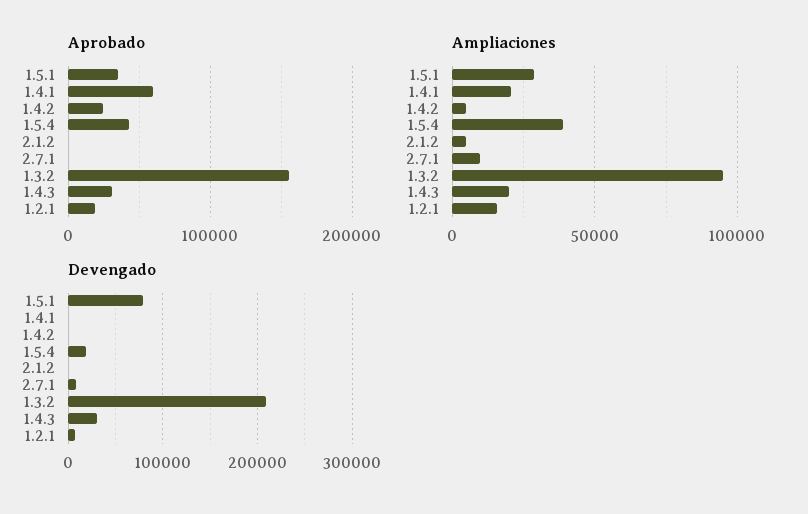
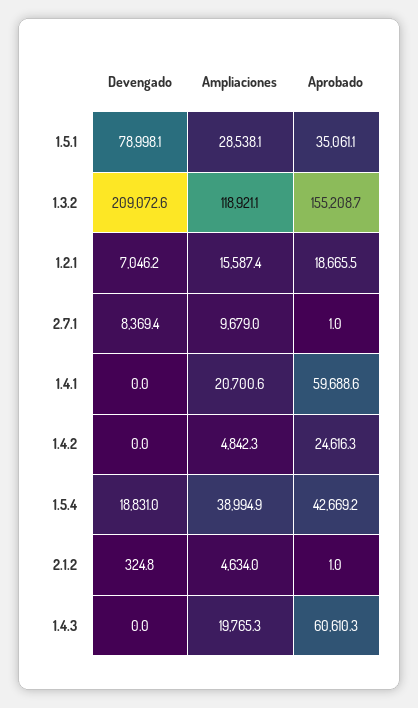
  {
    "Aprobado": {
      "1.5.1": 35061.1,
      "1.4.1": 59688.6,
      "1.4.2": 24616.3,
      "1.5.4": 42669.2,
      "2.1.2": 1,
      "2.7.1": 1,
      "1.3.2": 155208.7,
-     "1.4.3": 30000,
+     "1.4.3": 60610.3,
      "1.2.1": 18665.5
    },
    "Ampliaciones": {
      "1.5.1": 28538.1,
      "1.4.1": 20700.6,
      "1.4.2": 4842.3,
      "1.5.4": 38994.9,
      "2.1.2": 4634,
      "2.7.1": 9679,
-     "1.3.2": 95000,
+     "1.3.2": 118921.1,
      "1.4.3": 19765.3,
      "1.2.1": 15587.4
    },
    "Devengado": {
      "1.5.1": 78998.1,
      "1.4.1": 0,
      "1.4.2": 0,
      "1.5.4": 18831,
      "2.1.2": 324.8,
      "2.7.1": 8369.4,
      "1.3.2": 209072.6,
-     "1.4.3": 30000,
+     "1.4.3": 0,
      "1.2.1": 7046.2
    }
  }

